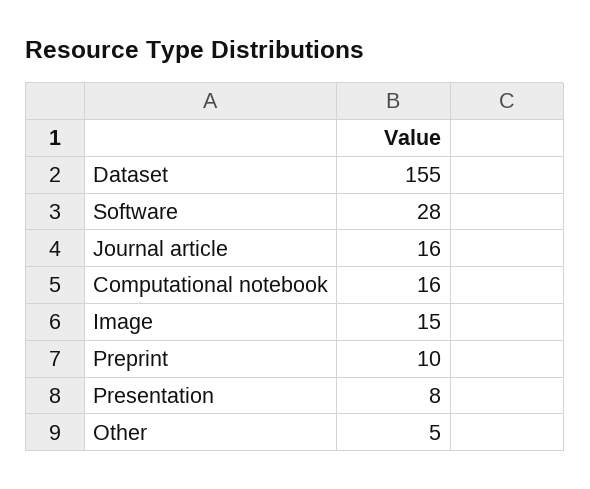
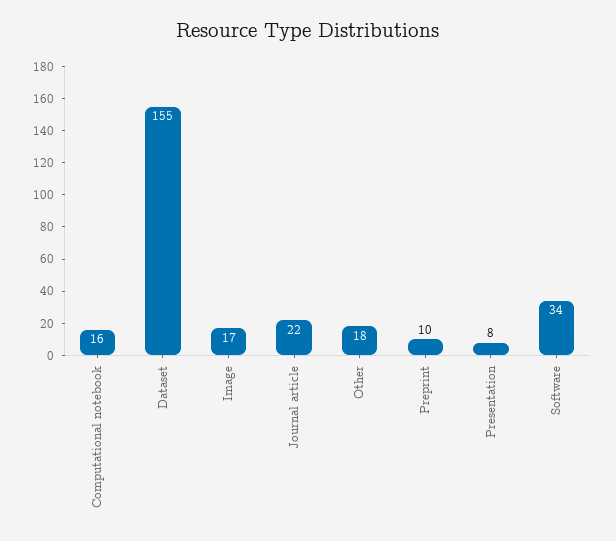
  {
    "Dataset": 155,
-   "Software": 28,
+   "Software": 34,
-   "Journal article": 16,
+   "Journal article": 22,
    "Computational notebook": 16,
-   "Image": 15,
+   "Image": 17,
    "Preprint": 10,
    "Presentation": 8,
-   "Other": 5
+   "Other": 18
  }

